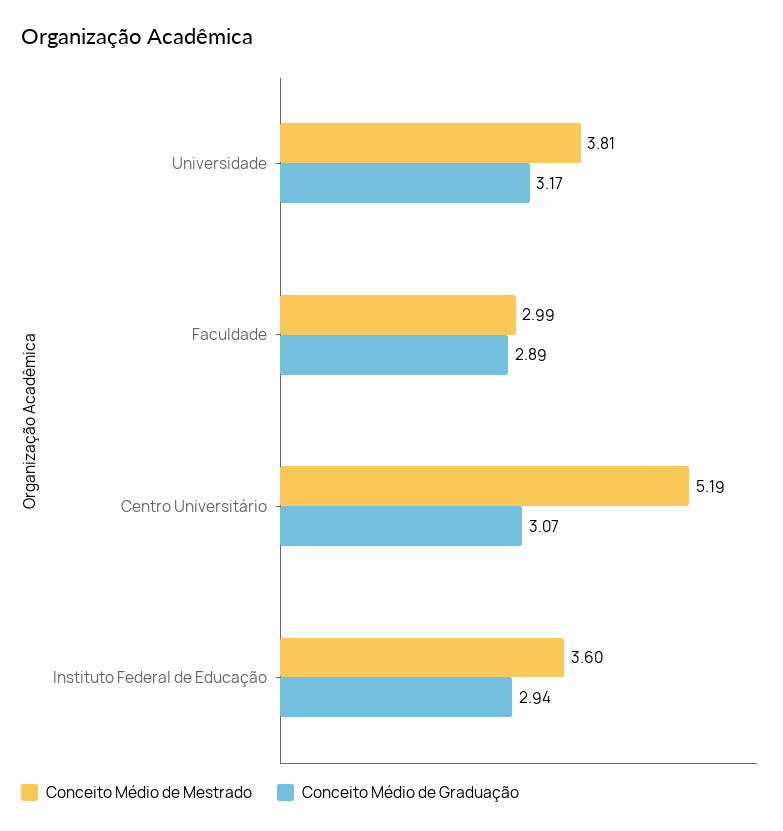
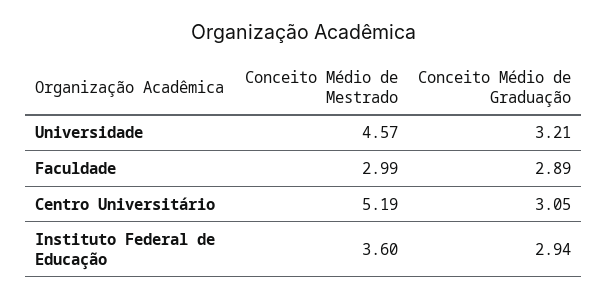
  {
    "Conceito Médio de Mestrado": {
-     "Universidade": 3.81,
+     "Universidade": 4.57,
      "Faculdade": 2.99,
      "Centro Universitário": 5.19,
      "Instituto Federal de Educação": 3.6
    },
    "Conceito Médio de Graduação": {
-     "Universidade": 3.17,
+     "Universidade": 3.21,
      "Faculdade": 2.89,
-     "Centro Universitário": 3.07,
+     "Centro Universitário": 3.05,
      "Instituto Federal de Educação": 2.94
    }
  }

